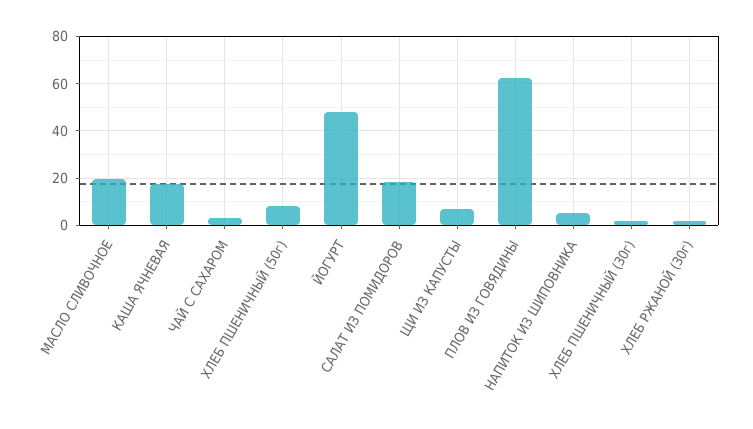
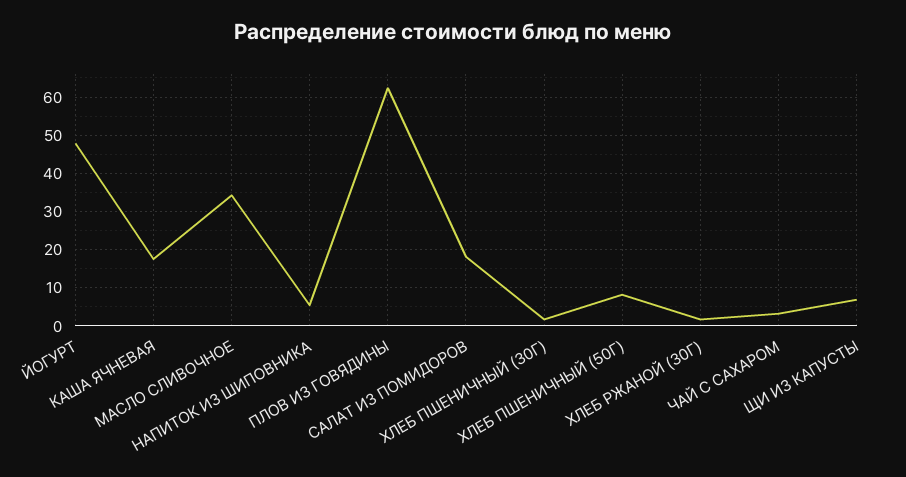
  {
-   "МАСЛО СЛИВОЧНОЕ": 20,
+   "МАСЛО СЛИВОЧНОЕ": 34,
    "КАША ЯЧНЕВАЯ": 18,
    "ЧАЙ С САХАРОМ": 4,
    "ХЛЕБ ПШЕНИЧНЫЙ (50г)": 8,
    "ЙОГУРТ": 48,
    "САЛАТ ИЗ ПОМИДОРОВ": 18,
    "ЩИ ИЗ КАПУСТЫ": 6,
    "ПЛОВ ИЗ ГОВЯДИНЫ": 62,
    "НАПИТОК ИЗ ШИПОВНИКА": 6,
    "ХЛЕБ ПШЕНИЧНЫЙ (30г)": 2,
    "ХЛЕБ РЖАНОЙ (30г)": 2
  }

